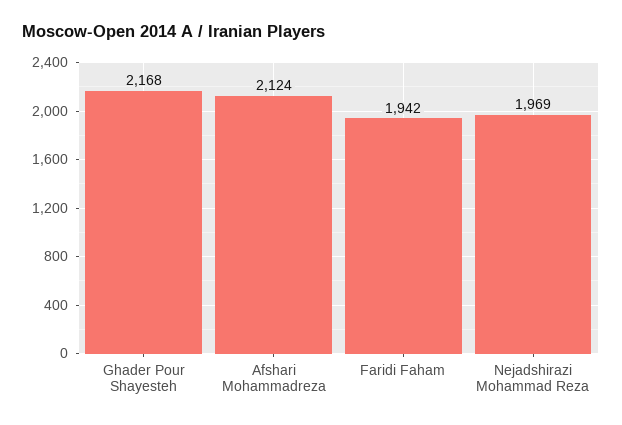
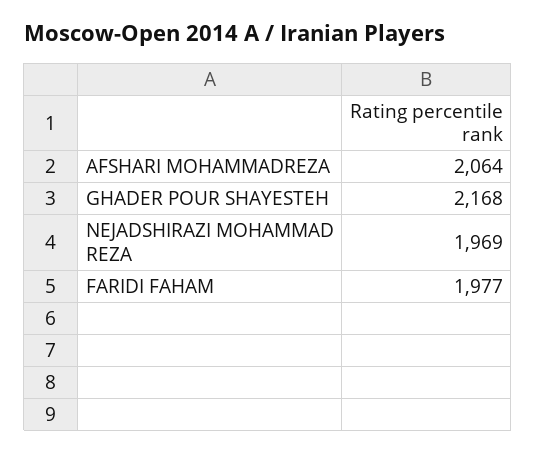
  {
    "Ghader Pour Shayesteh": 2168,
-   "Afshari Mohammadreza": 2124,
+   "Afshari Mohammadreza": 2064,
-   "Faridi Faham": 1942,
+   "Faridi Faham": 1977,
    "Nejadshirazi Mohammad Reza": 1969
  }

